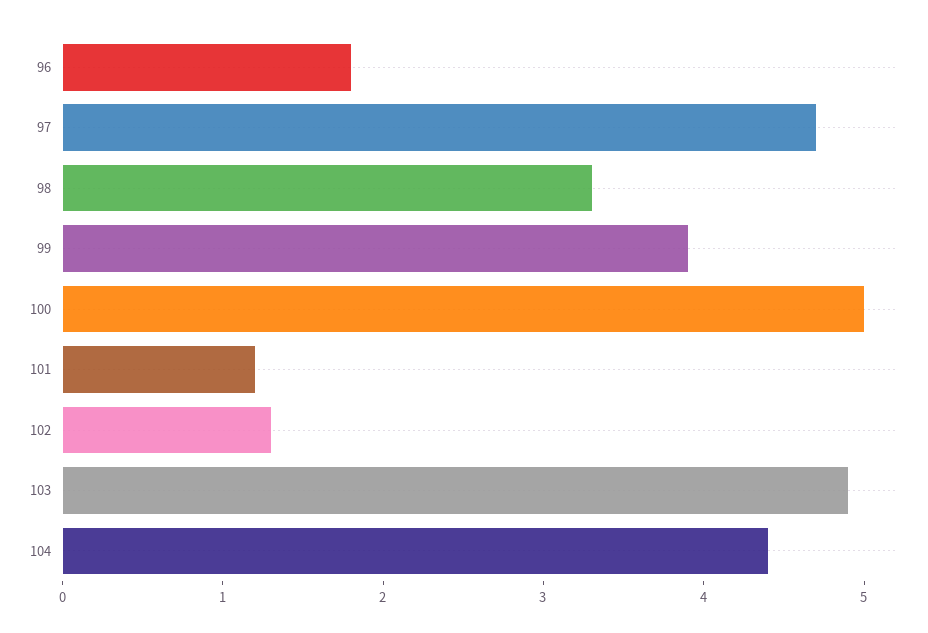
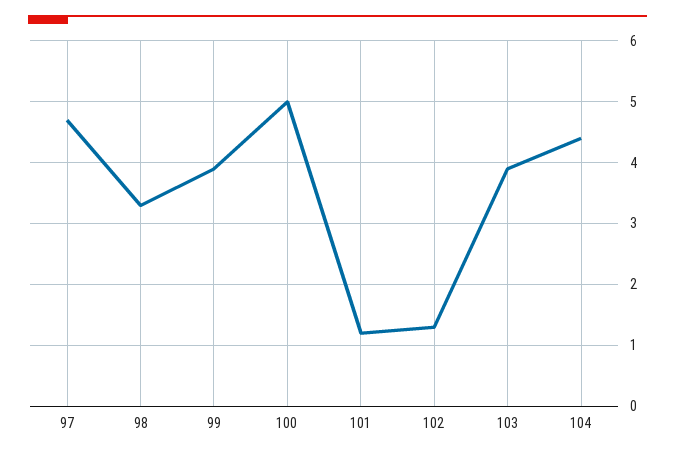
  {
-   "96": 1.8,
    "97": 4.7,
    "98": 3.3,
    "99": 3.9,
    "100": 5,
    "101": 1.2,
    "102": 1.3,
-   "103": 4.9,
+   "103": 3.9,
    "104": 4.4
  }

